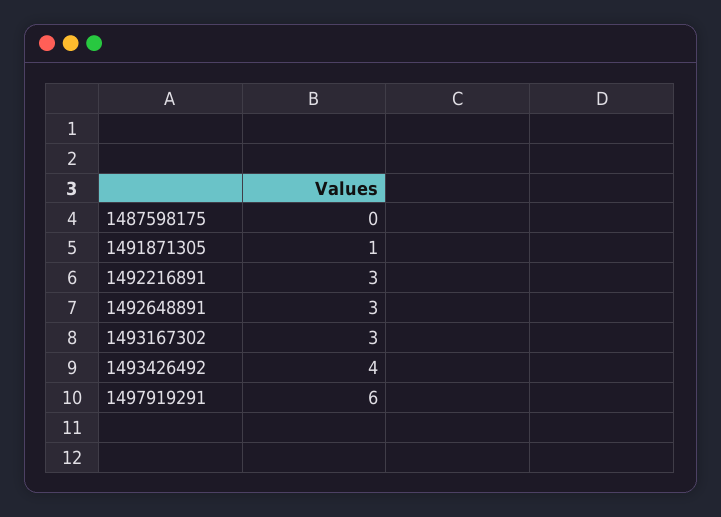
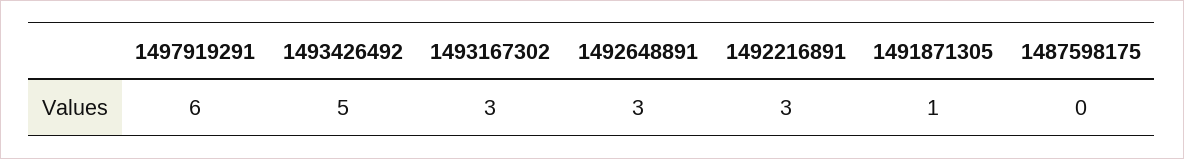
  {
    "1487598175": 0,
    "1491871305": 1,
    "1492216891": 3,
    "1492648891": 3,
    "1493167302": 3,
-   "1493426492": 4,
+   "1493426492": 5,
    "1497919291": 6
  }

